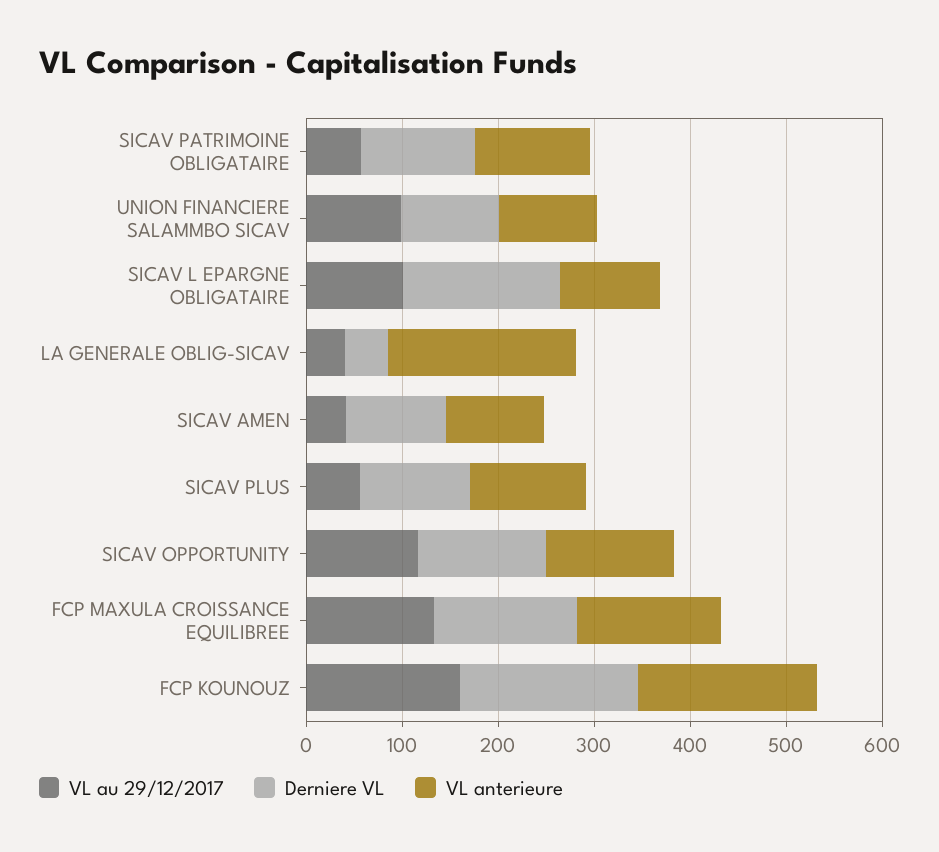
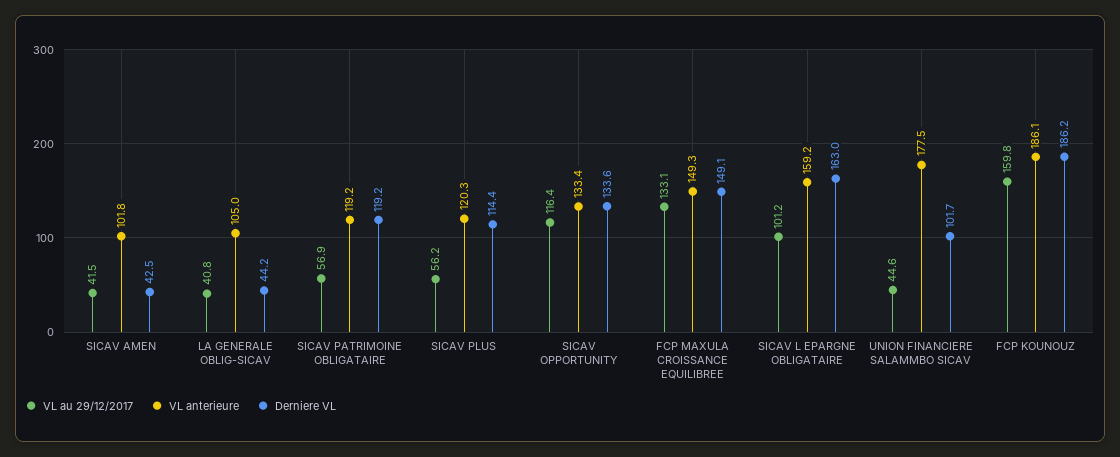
  {
    "VL au 29/12/2017": {
      "SICAV PATRIMOINE OBLIGATAIRE": 56.9,
-     "UNION FINANCIERE SALAMMBO SICAV": 100,
+     "UNION FINANCIERE SALAMMBO SICAV": 44.6,
      "SICAV L EPARGNE OBLIGATAIRE": 101.2,
      "LA GENERALE OBLIG-SICAV": 40.8,
      "SICAV AMEN": 41.5,
      "SICAV PLUS": 56.2,
      "SICAV OPPORTUNITY": 116.4,
      "FCP MAXULA CROISSANCE EQUILIBREE": 133.1,
      "FCP KOUNOUZ": 159.8
    },
    "Derniere VL": {
      "SICAV PATRIMOINE OBLIGATAIRE": 119.2,
      "UNION FINANCIERE SALAMMBO SICAV": 101.7,
      "SICAV L EPARGNE OBLIGATAIRE": 163,
      "LA GENERALE OBLIG-SICAV": 44.2,
-     "SICAV AMEN": 100,
+     "SICAV AMEN": 42.5,
      "SICAV PLUS": 114.4,
      "SICAV OPPORTUNITY": 133.6,
      "FCP MAXULA CROISSANCE EQUILIBREE": 149.1,
      "FCP KOUNOUZ": 186.2
    },
    "VL anterieure": {
      "SICAV PATRIMOINE OBLIGATAIRE": 119.2,
-     "UNION FINANCIERE SALAMMBO SICAV": 100,
+     "UNION FINANCIERE SALAMMBO SICAV": 177.5,
-     "SICAV L EPARGNE OBLIGATAIRE": 100,
+     "SICAV L EPARGNE OBLIGATAIRE": 159.2,
-     "LA GENERALE OBLIG-SICAV": 200,
+     "LA GENERALE OBLIG-SICAV": 105,
      "SICAV AMEN": 101.8,
      "SICAV PLUS": 120.3,
      "SICAV OPPORTUNITY": 133.4,
      "FCP MAXULA CROISSANCE EQUILIBREE": 149.3,
      "FCP KOUNOUZ": 186.1
    }
  }

